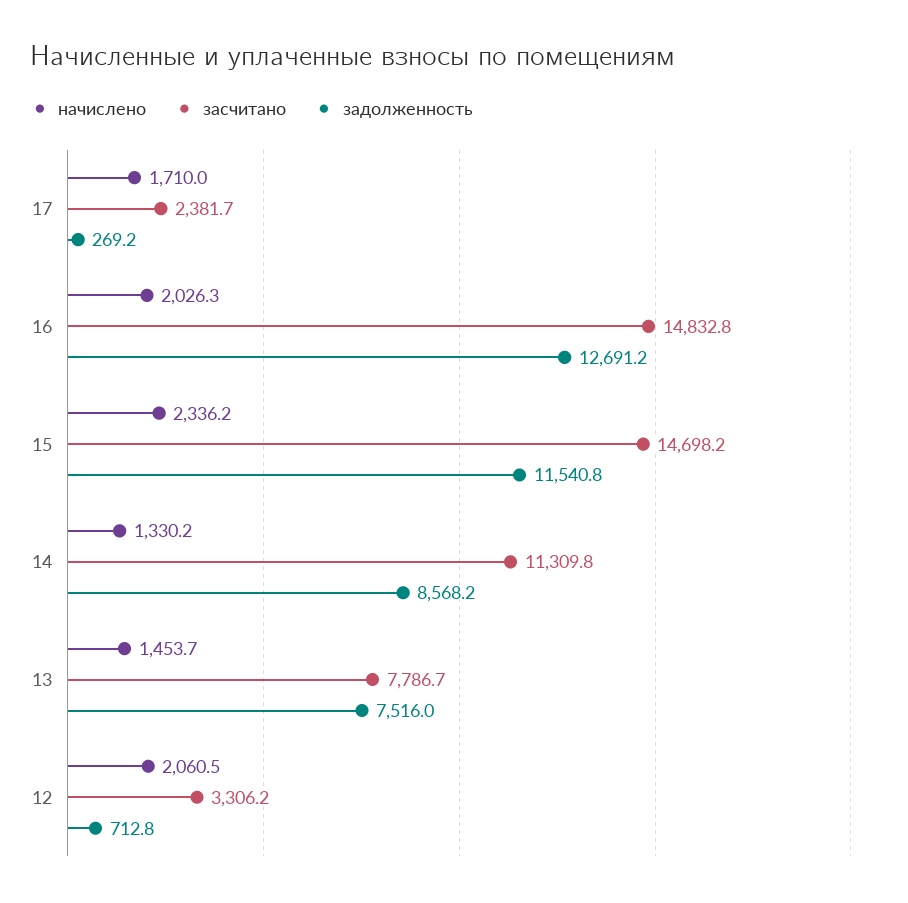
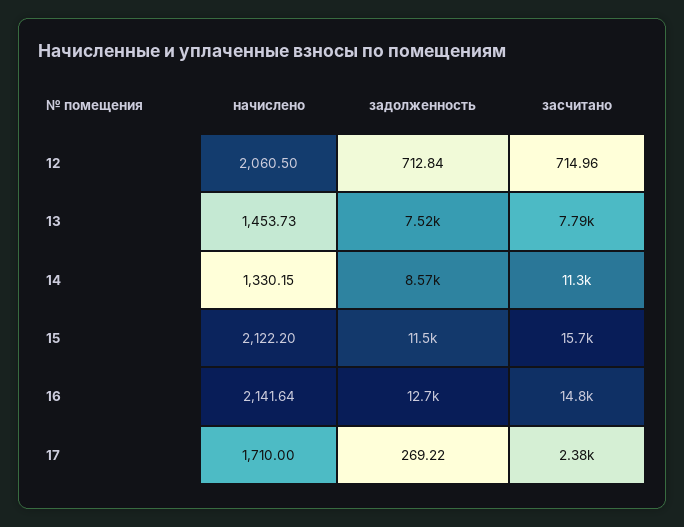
  {
    "начислено": {
      "17": 1710,
-     "16": 2026.3,
+     "16": 2141.64,
-     "15": 2336.2,
+     "15": 2122.2,
      "14": 1330.15,
      "13": 1453.73,
      "12": 2060.5
    },
    "засчитано": {
      "17": 2381.7,
      "16": 14832.8,
-     "15": 14698.2,
+     "15": 15700,
      "14": 11309.8,
      "13": 7786.7,
-     "12": 3306.2
+     "12": 714.96
    },
    "задолженность": {
      "17": 269.22,
      "16": 12691.2,
      "15": 11540.8,
      "14": 8568.2,
      "13": 7516,
      "12": 712.84
    }
  }

